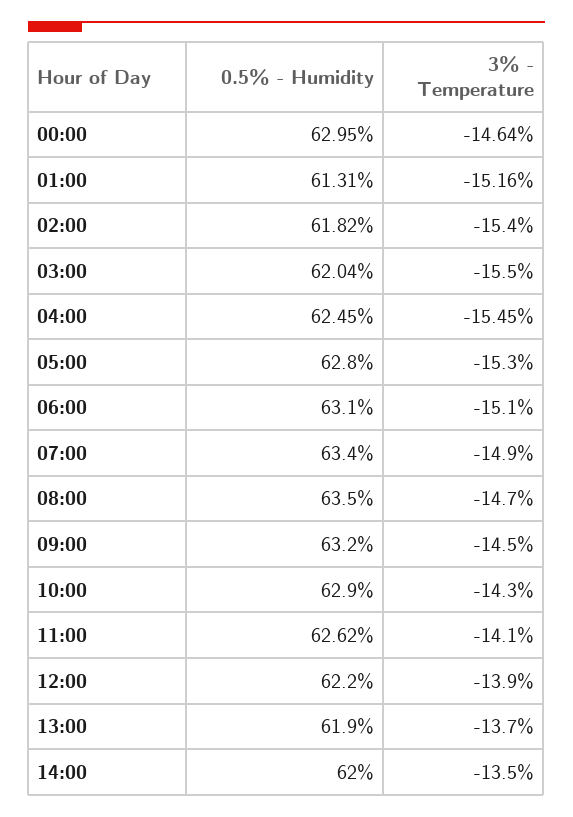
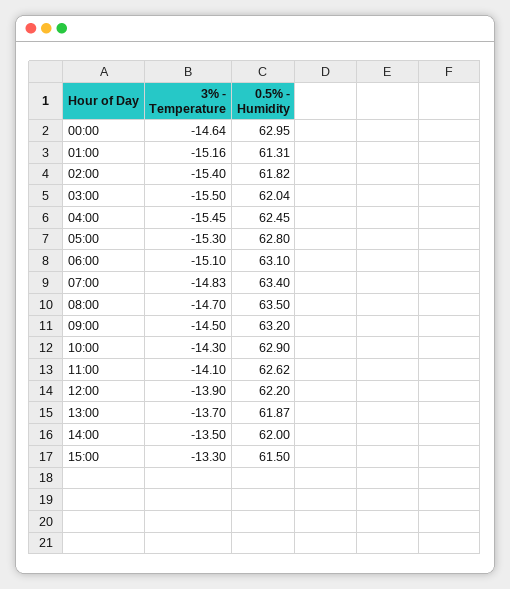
  {
    "0.5% - Humidity": {
      "00:00": 62.95,
      "01:00": 61.31,
      "02:00": 61.82,
      "03:00": 62.04,
      "04:00": 62.45,
      "05:00": 62.8,
      "06:00": 63.1,
      "07:00": 63.4,
      "08:00": 63.5,
      "09:00": 63.2,
      "10:00": 62.9,
      "11:00": 62.62,
      "12:00": 62.2,
-     "13:00": 61.9,
+     "13:00": 61.87,
-     "14:00": 62
+     "14:00": 62,
+     "15:00": 61.5
    },
    "3% - Temperature": {
      "00:00": -14.64,
      "01:00": -15.16,
      "02:00": -15.4,
      "03:00": -15.5,
      "04:00": -15.45,
      "05:00": -15.3,
      "06:00": -15.1,
-     "07:00": -14.9,
+     "07:00": -14.83,
      "08:00": -14.7,
      "09:00": -14.5,
      "10:00": -14.3,
      "11:00": -14.1,
      "12:00": -13.9,
      "13:00": -13.7,
-     "14:00": -13.5
+     "14:00": -13.5,
+     "15:00": -13.3
    }
  }

